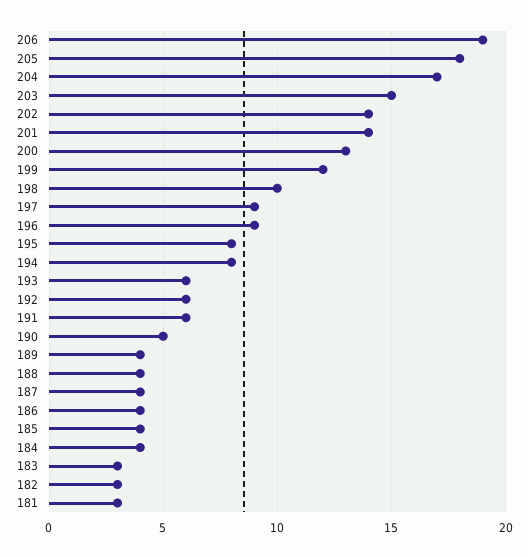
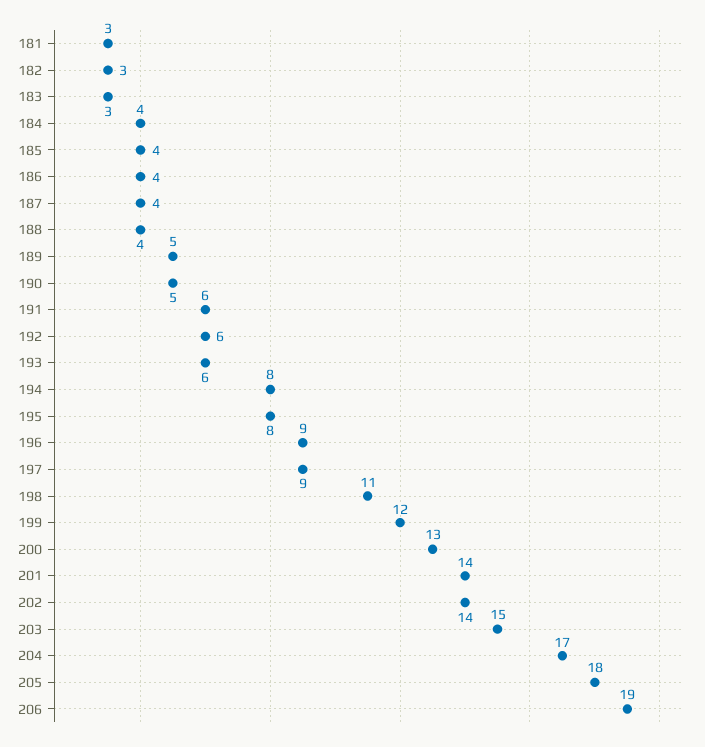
  {
    "206": 19,
    "205": 18,
    "204": 17,
    "203": 15,
    "202": 14,
    "201": 14,
    "200": 13,
    "199": 12,
-   "198": 10,
+   "198": 11,
    "197": 9,
    "196": 9,
    "195": 8,
    "194": 8,
    "193": 6,
    "192": 6,
    "191": 6,
    "190": 5,
-   "189": 4,
+   "189": 5,
    "188": 4,
    "187": 4,
    "186": 4,
    "185": 4,
    "184": 4,
    "183": 3,
    "182": 3,
    "181": 3
  }

